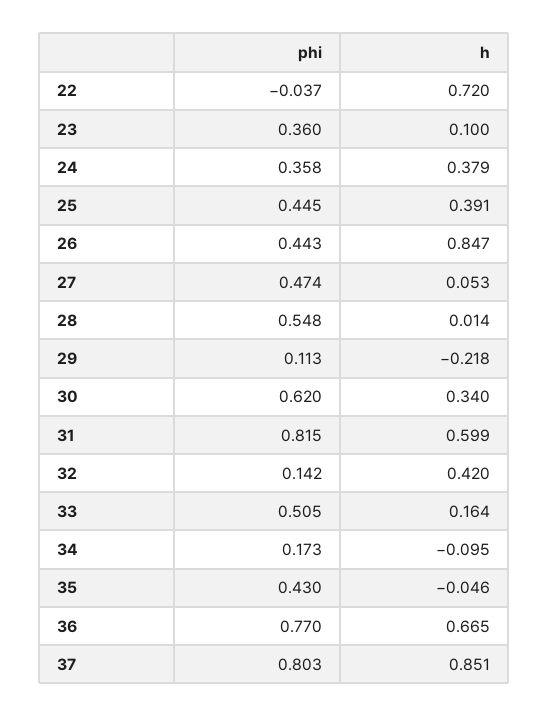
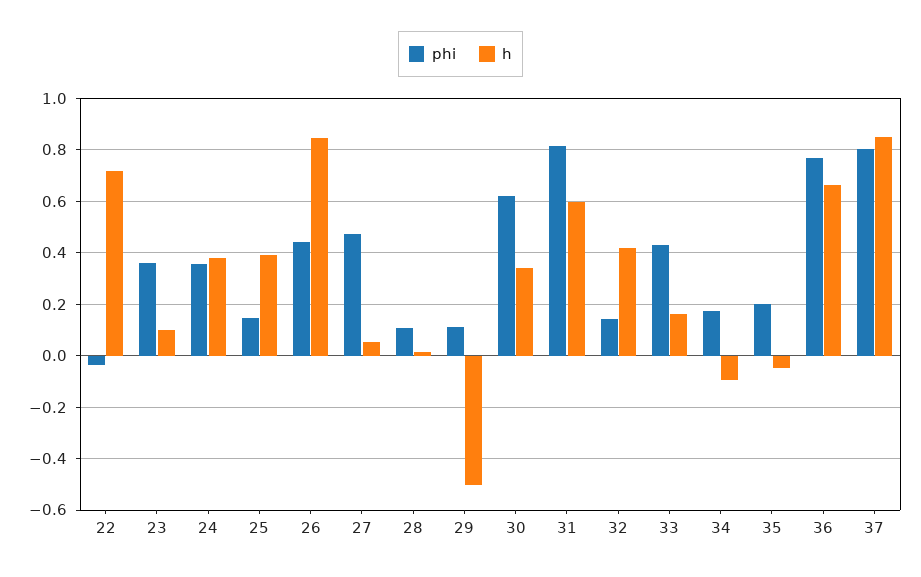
  {
    "phi": {
      "22": -0.037,
      "23": 0.36,
      "24": 0.358,
-     "25": 0.445,
+     "25": 0.15,
      "26": 0.443,
      "27": 0.474,
-     "28": 0.548,
+     "28": 0.1,
      "29": 0.113,
      "30": 0.62,
      "31": 0.815,
      "32": 0.142,
-     "33": 0.505,
+     "33": 0.425,
      "34": 0.173,
-     "35": 0.43,
+     "35": 0.2,
      "36": 0.77,
      "37": 0.803
    },
    "h": {
      "22": 0.72,
      "23": 0.1,
      "24": 0.379,
      "25": 0.391,
      "26": 0.847,
      "27": 0.053,
      "28": 0.014,
-     "29": -0.218,
+     "29": -0.5,
      "30": 0.34,
      "31": 0.599,
      "32": 0.42,
      "33": 0.164,
      "34": -0.095,
      "35": -0.046,
      "36": 0.665,
      "37": 0.851
    }
  }

